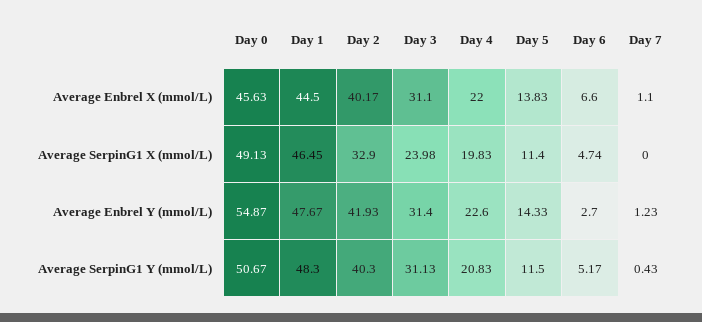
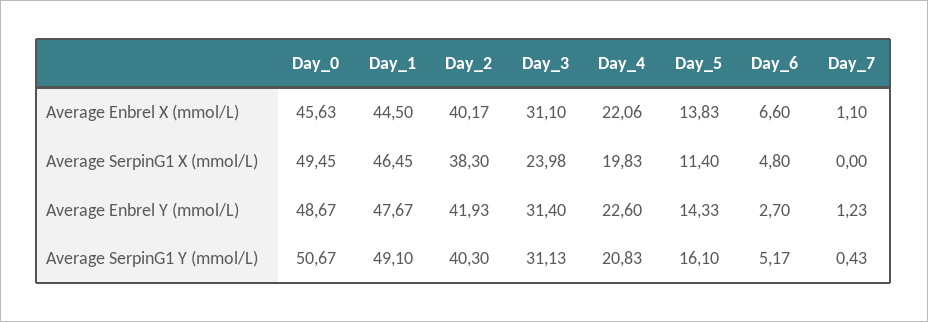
  {
    "Day 0": {
      "Average Enbrel X (mmol/L)": 45.63,
-     "Average SerpinG1 X (mmol/L)": 49.13,
+     "Average SerpinG1 X (mmol/L)": 49.45,
-     "Average Enbrel Y (mmol/L)": 54.87,
+     "Average Enbrel Y (mmol/L)": 48.67,
      "Average SerpinG1 Y (mmol/L)": 50.67
    },
    "Day 1": {
      "Average Enbrel X (mmol/L)": 44.5,
      "Average SerpinG1 X (mmol/L)": 46.45,
      "Average Enbrel Y (mmol/L)": 47.67,
-     "Average SerpinG1 Y (mmol/L)": 48.3
+     "Average SerpinG1 Y (mmol/L)": 49.1
    },
    "Day 2": {
      "Average Enbrel X (mmol/L)": 40.17,
-     "Average SerpinG1 X (mmol/L)": 32.9,
+     "Average SerpinG1 X (mmol/L)": 38.3,
      "Average Enbrel Y (mmol/L)": 41.93,
      "Average SerpinG1 Y (mmol/L)": 40.3
    },
    "Day 3": {
      "Average Enbrel X (mmol/L)": 31.1,
      "Average SerpinG1 X (mmol/L)": 23.98,
      "Average Enbrel Y (mmol/L)": 31.4,
      "Average SerpinG1 Y (mmol/L)": 31.13
    },
    "Day 4": {
-     "Average Enbrel X (mmol/L)": 22,
+     "Average Enbrel X (mmol/L)": 22.06,
      "Average SerpinG1 X (mmol/L)": 19.83,
      "Average Enbrel Y (mmol/L)": 22.6,
      "Average SerpinG1 Y (mmol/L)": 20.83
    },
    "Day 5": {
      "Average Enbrel X (mmol/L)": 13.83,
      "Average SerpinG1 X (mmol/L)": 11.4,
      "Average Enbrel Y (mmol/L)": 14.33,
-     "Average SerpinG1 Y (mmol/L)": 11.5
+     "Average SerpinG1 Y (mmol/L)": 16.1
    },
    "Day 6": {
      "Average Enbrel X (mmol/L)": 6.6,
-     "Average SerpinG1 X (mmol/L)": 4.74,
+     "Average SerpinG1 X (mmol/L)": 4.8,
      "Average Enbrel Y (mmol/L)": 2.7,
      "Average SerpinG1 Y (mmol/L)": 5.17
    },
    "Day 7": {
      "Average Enbrel X (mmol/L)": 1.1,
      "Average SerpinG1 X (mmol/L)": 0,
      "Average Enbrel Y (mmol/L)": 1.23,
      "Average SerpinG1 Y (mmol/L)": 0.43
    }
  }

